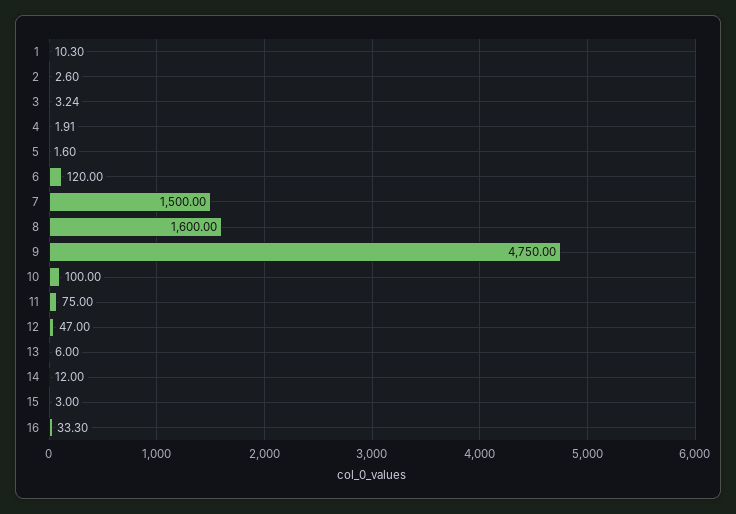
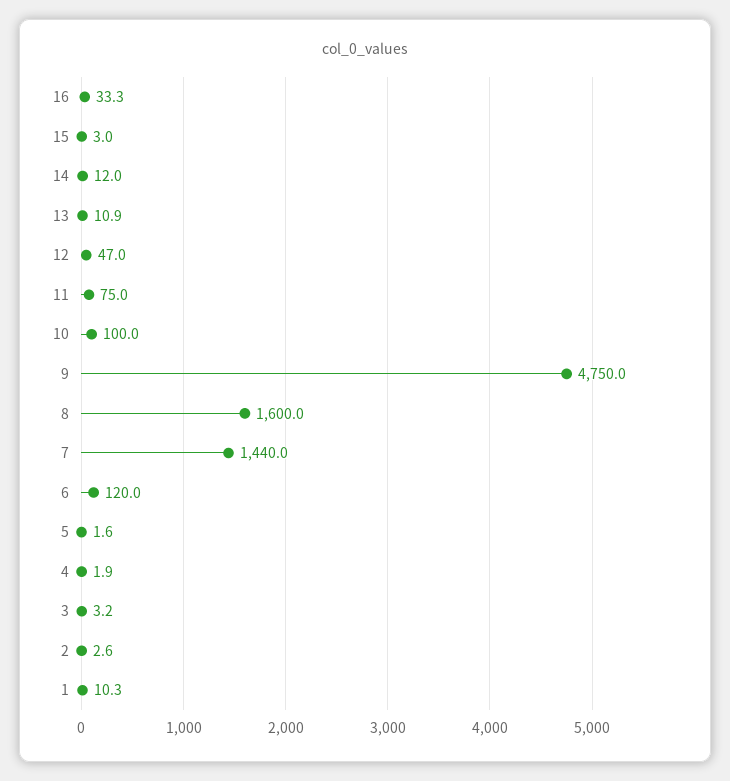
  {
    "1": 10.3,
    "2": 2.6,
    "3": 3.24,
    "4": 1.91,
    "5": 1.6,
    "6": 120,
-   "7": 1500,
+   "7": 1440,
    "8": 1600,
    "9": 4750,
    "10": 100,
    "11": 75,
    "12": 47,
-   "13": 6,
+   "13": 10.9,
    "14": 12,
    "15": 3,
    "16": 33.3
  }

